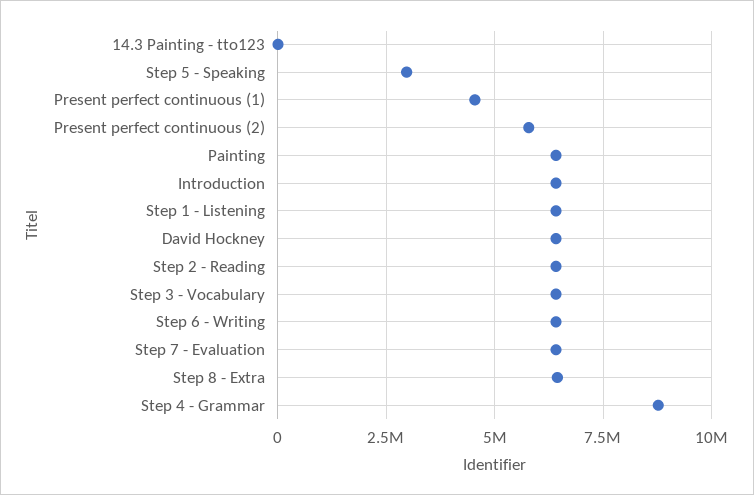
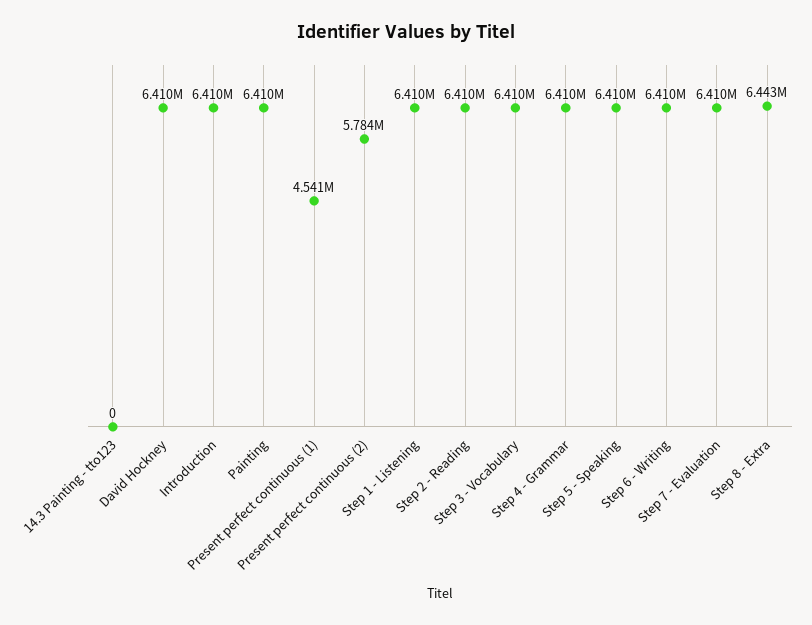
  {
    "14.3 Painting - tto123": 0,
-   "Step 5 - Speaking": 3000000,
+   "Step 5 - Speaking": 6410000,
    "Present perfect continuous (1)": 4541000,
    "Present perfect continuous (2)": 5784000,
    "Painting": 6410000,
    "Introduction": 6410000,
    "Step 1 - Listening": 6410000,
    "David Hockney": 6410000,
    "Step 2 - Reading": 6410000,
    "Step 3 - Vocabulary": 6410000,
    "Step 6 - Writing": 6410000,
    "Step 7 - Evaluation": 6410000,
    "Step 8 - Extra": 6443000,
-   "Step 4 - Grammar": 8750000
+   "Step 4 - Grammar": 6410000
  }

